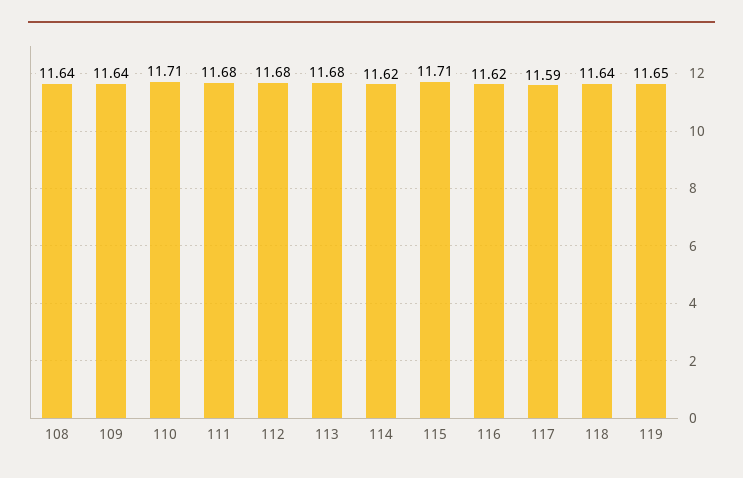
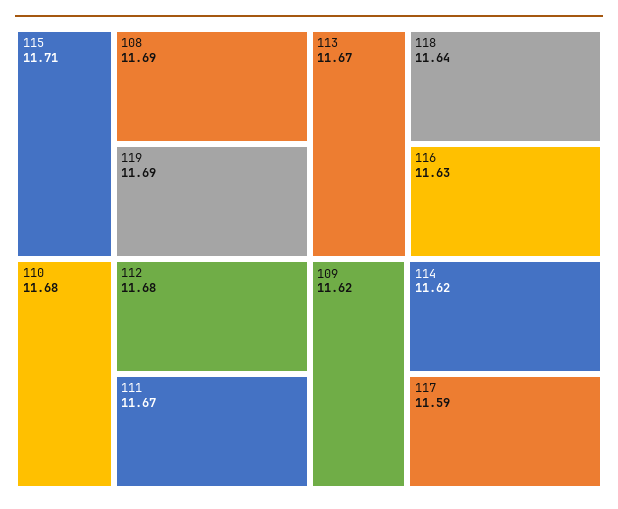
  {
-   "108": 11.64,
+   "108": 11.69,
-   "109": 11.64,
+   "109": 11.62,
-   "110": 11.71,
+   "110": 11.68,
-   "111": 11.68,
+   "111": 11.67,
    "112": 11.68,
-   "113": 11.68,
+   "113": 11.67,
    "114": 11.62,
    "115": 11.71,
-   "116": 11.62,
+   "116": 11.63,
    "117": 11.59,
    "118": 11.64,
-   "119": 11.65
+   "119": 11.69
  }

